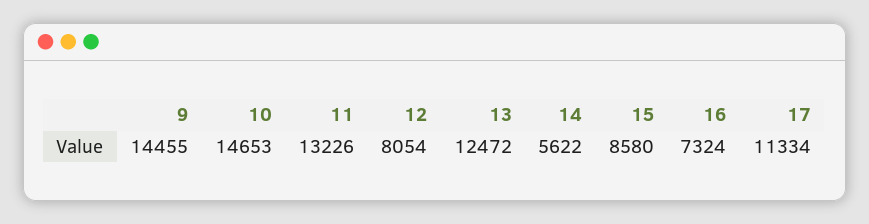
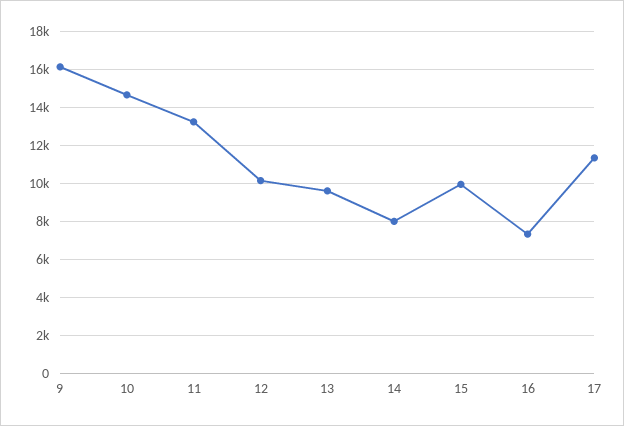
  {
-   "9": 14455,
+   "9": 16000,
    "10": 14653,
    "11": 13226,
-   "12": 8054,
+   "12": 10000,
-   "13": 12472,
+   "13": 9500,
-   "14": 5622,
+   "14": 8000,
-   "15": 8580,
+   "15": 10000,
    "16": 7324,
    "17": 11334
  }

